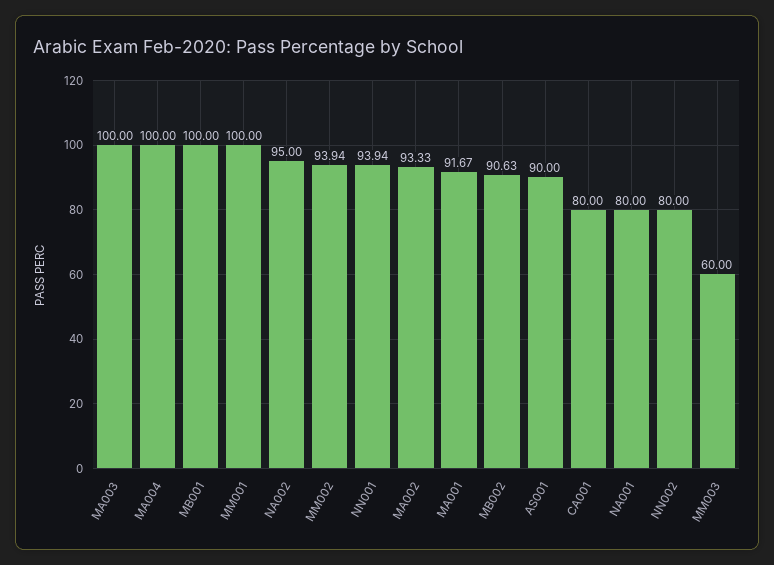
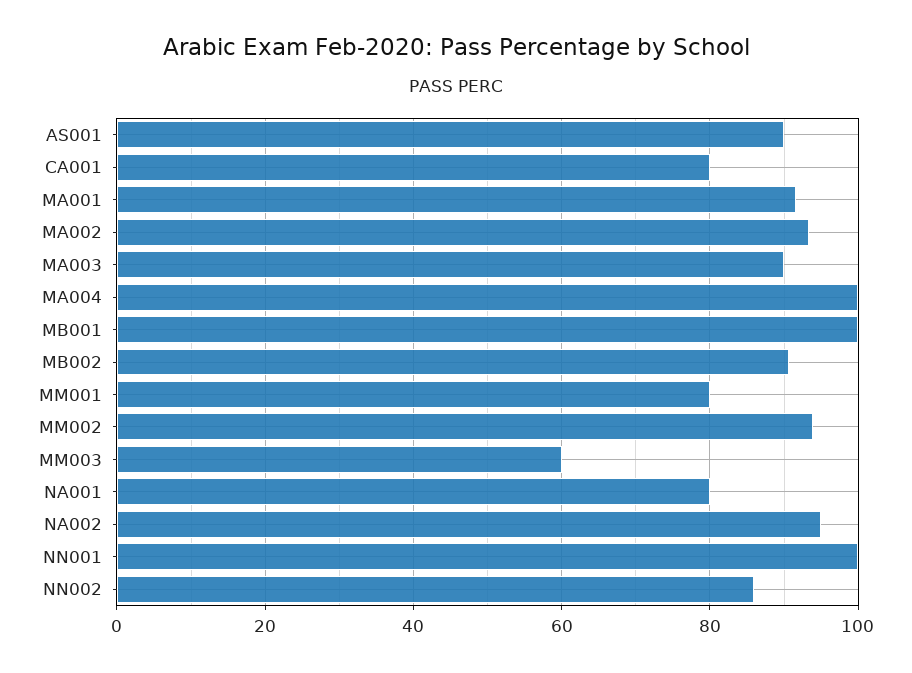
  {
-   "MA003": 100,
+   "MA003": 90,
    "MA004": 100,
    "MB001": 100,
-   "MM001": 100,
+   "MM001": 80,
    "NA002": 95,
    "MM002": 93.94,
-   "NN001": 93.94,
+   "NN001": 100,
    "MA002": 93.33,
    "MA001": 91.67,
    "MB002": 90.63,
    "AS001": 90,
    "CA001": 80,
    "NA001": 80,
-   "NN002": 80,
+   "NN002": 86,
    "MM003": 60
  }

